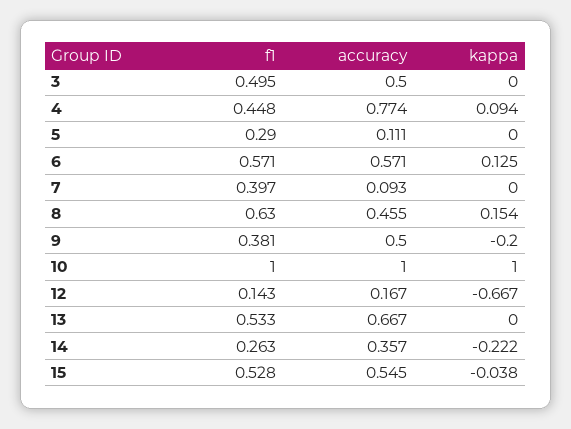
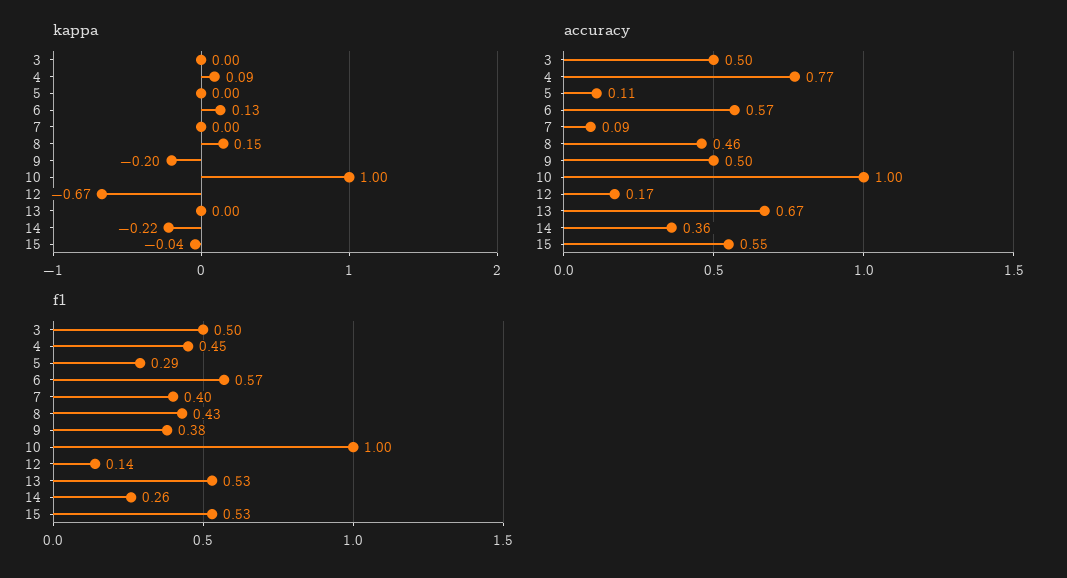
  {
    "f1": {
      "3": 0.495,
      "4": 0.448,
      "5": 0.29,
      "6": 0.571,
      "7": 0.397,
-     "8": 0.63,
+     "8": 0.43,
      "9": 0.381,
      "10": 1,
      "12": 0.143,
      "13": 0.533,
      "14": 0.263,
      "15": 0.528
    },
    "accuracy": {
      "3": 0.5,
      "4": 0.774,
      "5": 0.111,
      "6": 0.571,
      "7": 0.093,
      "8": 0.455,
      "9": 0.5,
      "10": 1,
      "12": 0.167,
      "13": 0.667,
      "14": 0.357,
      "15": 0.545
    },
    "kappa": {
      "3": 0,
      "4": 0.094,
      "5": 0,
      "6": 0.125,
      "7": 0,
      "8": 0.154,
      "9": -0.2,
      "10": 1,
      "12": -0.667,
      "13": 0,
      "14": -0.222,
      "15": -0.038
    }
  }

